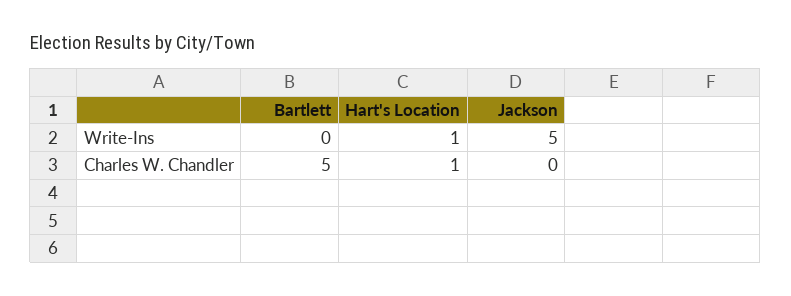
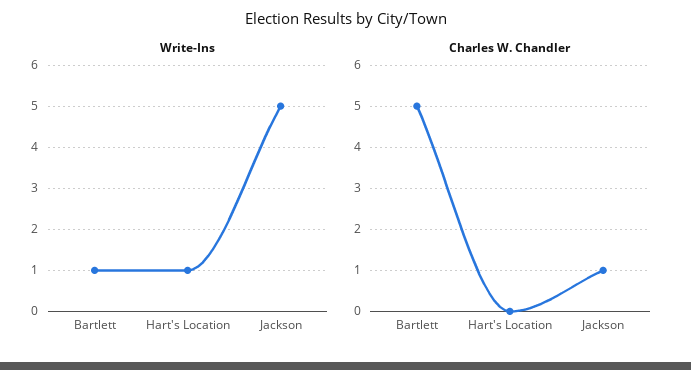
  {
    "Write-Ins": {
-     "Bartlett": 0,
+     "Bartlett": 1,
      "Hart's Location": 1,
      "Jackson": 5
    },
    "Charles W. Chandler": {
      "Bartlett": 5,
-     "Hart's Location": 1,
+     "Hart's Location": 0,
-     "Jackson": 0
+     "Jackson": 1
    }
  }

